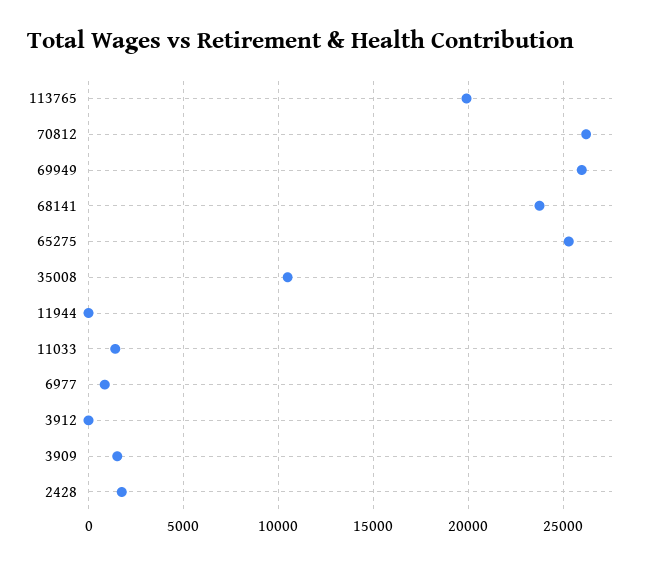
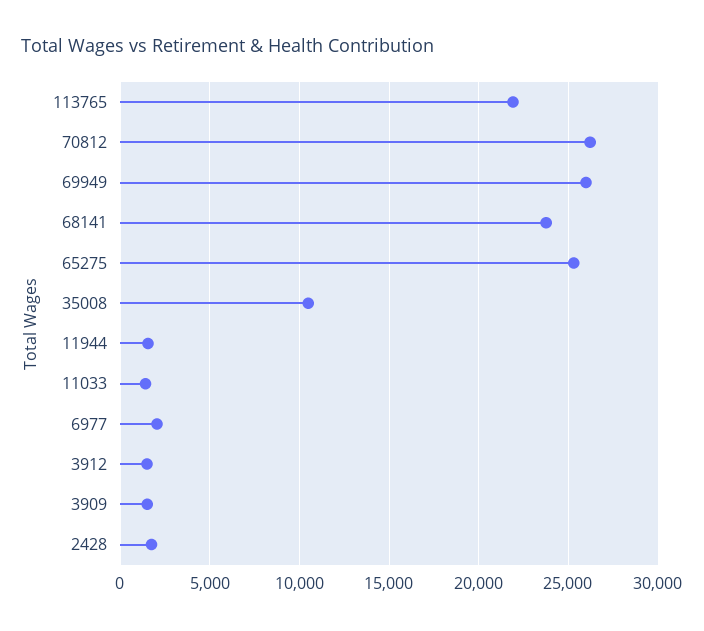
  {
-   "113765": 20000,
+   "113765": 22000,
    "70812": 26000,
    "69949": 26000,
    "68141": 24000,
    "65275": 25500,
    "35008": 10500,
-   "11944": 0,
+   "11944": 1500,
    "11033": 1500,
-   "6977": 1000,
+   "6977": 2000,
-   "3912": 0,
+   "3912": 1500,
    "3909": 1500,
    "2428": 1500
  }

